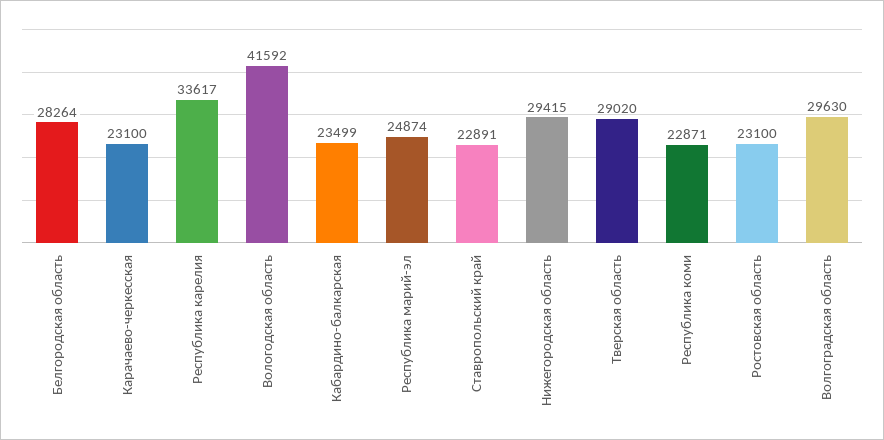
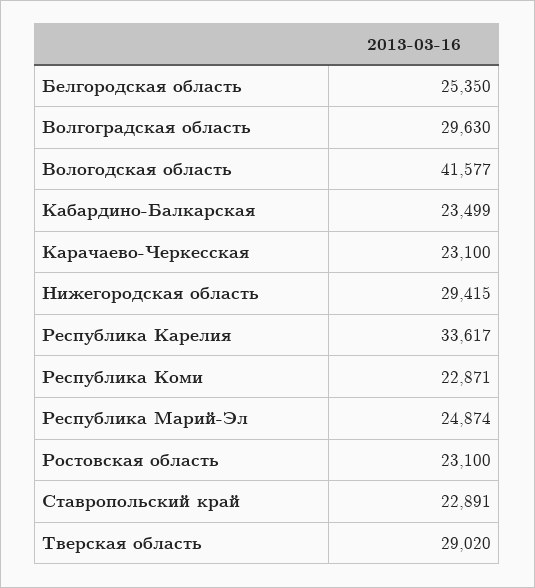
  {
-   "Белгородская область": 28264,
+   "Белгородская область": 25350,
    "Карачаево-черкесская": 23100,
    "Республика карелия": 33617,
-   "Вологодская область": 41592,
+   "Вологодская область": 41577,
    "Кабардино-балкарская": 23499,
    "Республика марий-эл": 24874,
    "Ставропольский край": 22891,
    "Нижегородская область": 29415,
    "Тверская область": 29020,
    "Республика коми": 22871,
    "Ростовская область": 23100,
    "Волгоградская область": 29630
  }

